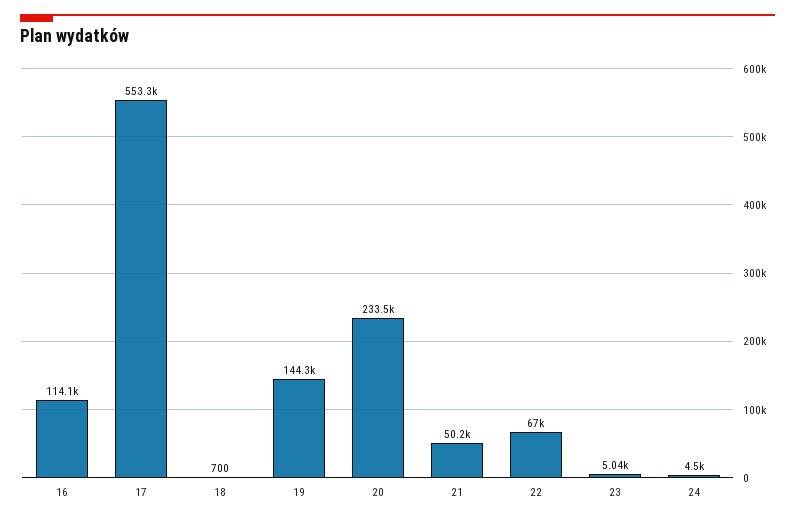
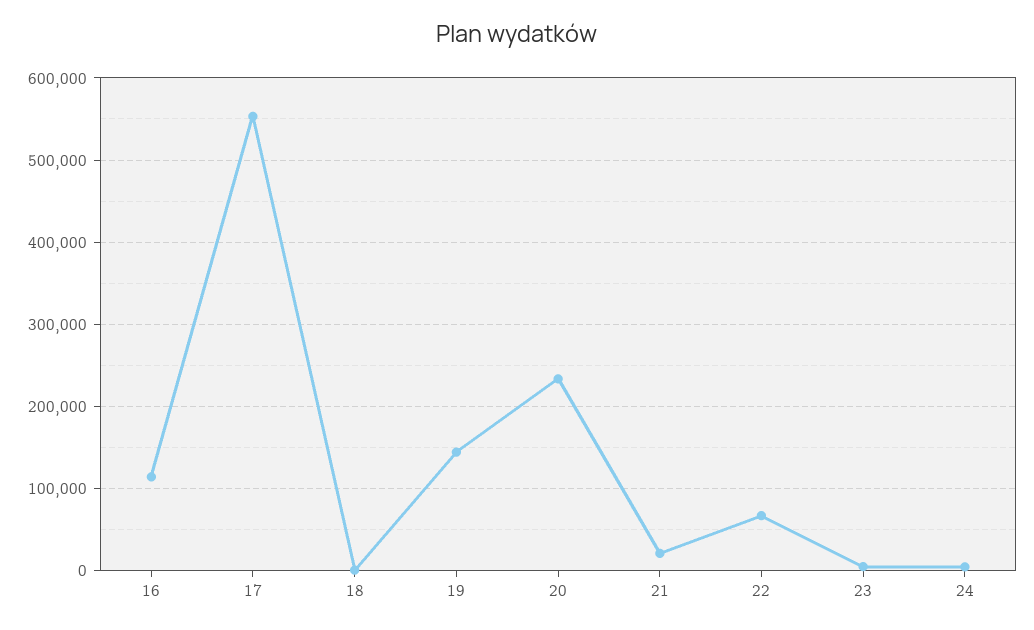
  {
    "16": 114100,
    "17": 553300,
    "18": 700,
    "19": 144300,
    "20": 233500,
-   "21": 50200,
+   "21": 20000,
    "22": 67000,
    "23": 5040,
    "24": 4500
  }

